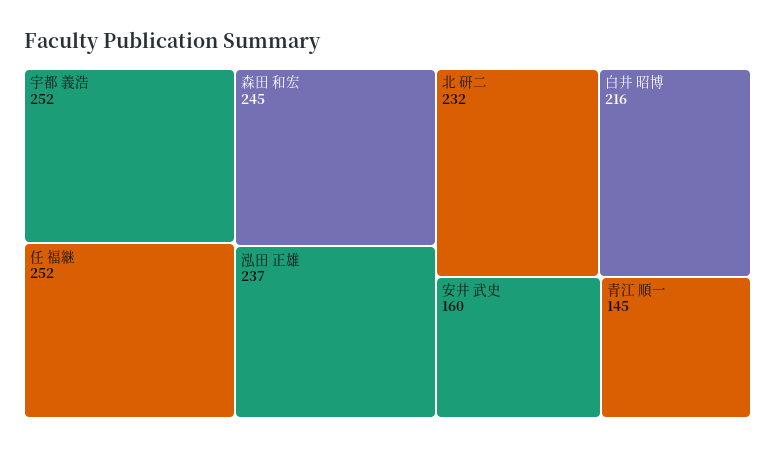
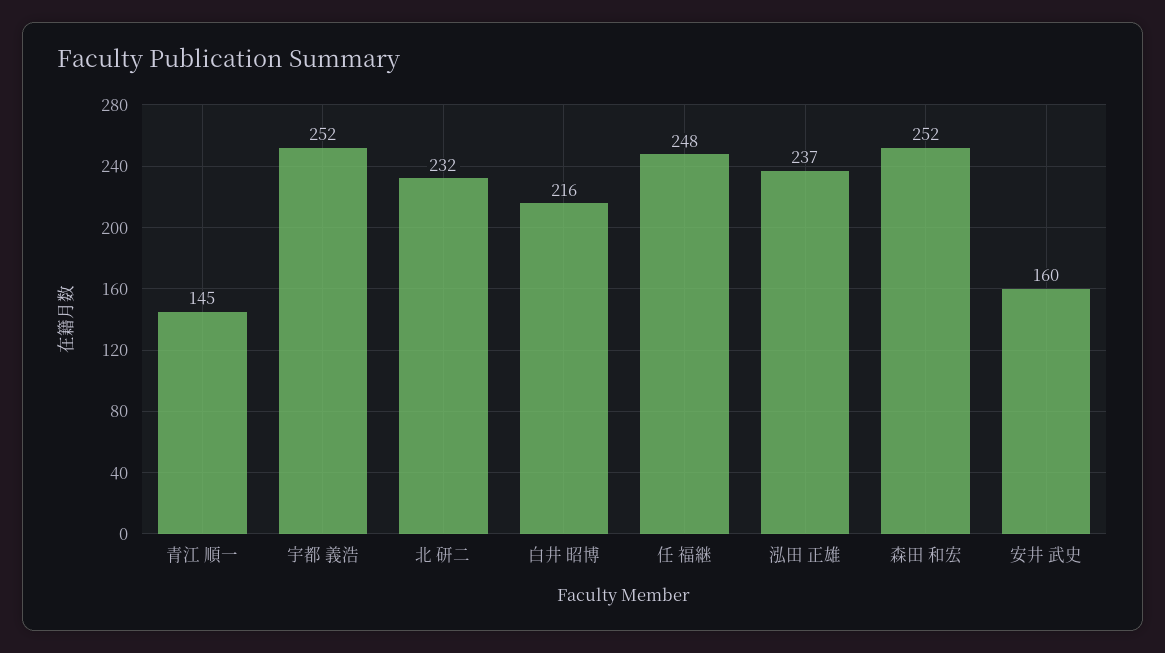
  {
    "宇都 義浩": 252,
-   "任 福継": 252,
+   "任 福継": 248,
-   "森田 和宏": 245,
+   "森田 和宏": 252,
    "泓田 正雄": 237,
    "北 研二": 232,
    "白井 昭博": 216,
    "安井 武史": 160,
    "青江 順一": 145
  }

